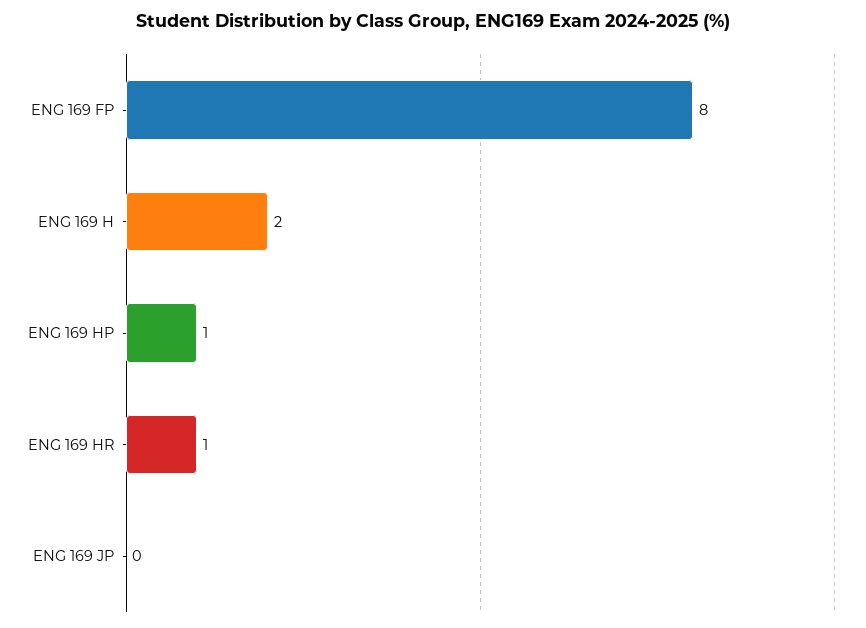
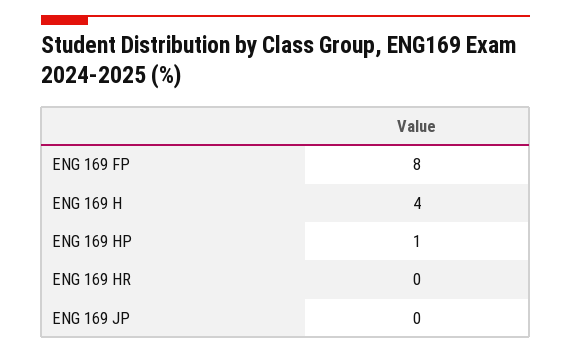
  {
    "ENG 169 FP": 8,
-   "ENG 169 H": 2,
+   "ENG 169 H": 4,
    "ENG 169 HP": 1,
-   "ENG 169 HR": 1,
+   "ENG 169 HR": 0,
    "ENG 169 JP": 0
  }

